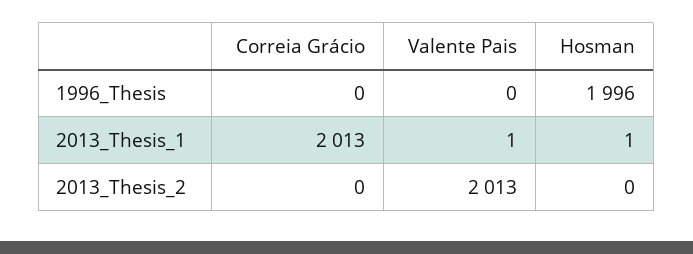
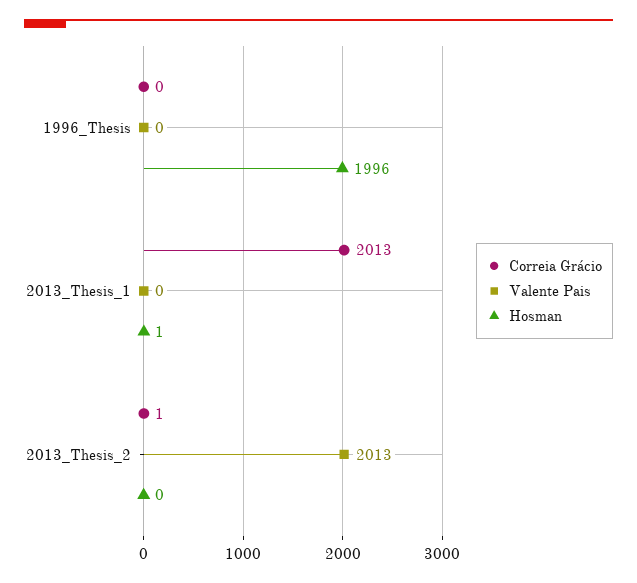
  {
    "Correia Grácio": {
      "1996_Thesis": 0,
      "2013_Thesis_1": 2013,
-     "2013_Thesis_2": 0
+     "2013_Thesis_2": 1
    },
    "Valente Pais": {
      "1996_Thesis": 0,
-     "2013_Thesis_1": 1,
+     "2013_Thesis_1": 0,
      "2013_Thesis_2": 2013
    },
    "Hosman": {
      "1996_Thesis": 1996,
      "2013_Thesis_1": 1,
      "2013_Thesis_2": 0
    }
  }

